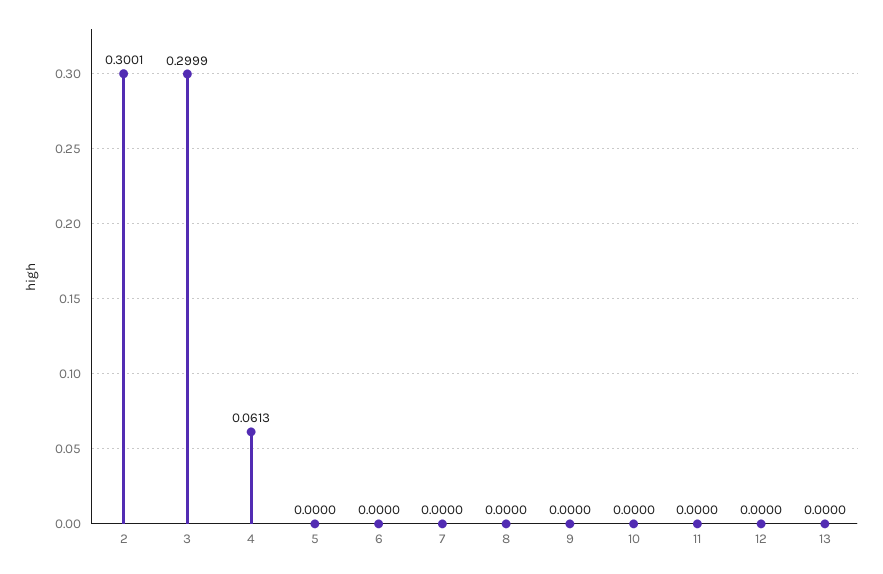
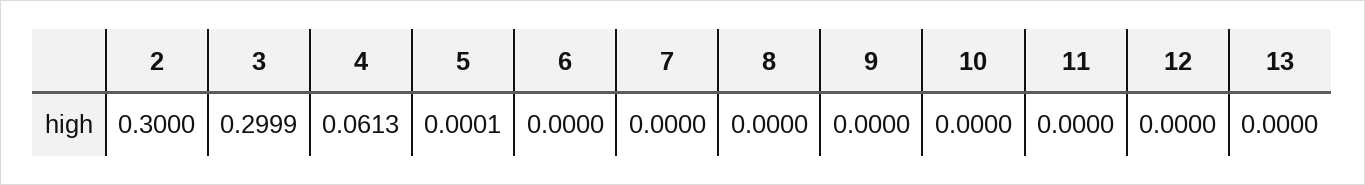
  {
-   "2": 0.3001,
+   "2": 0.3,
    "3": 0.2999,
    "4": 0.0613,
-   "5": 0,
+   "5": 0.0001,
    "6": 0,
    "7": 0,
    "8": 0,
    "9": 0,
    "10": 0,
    "11": 0,
    "12": 0,
    "13": 0
  }

